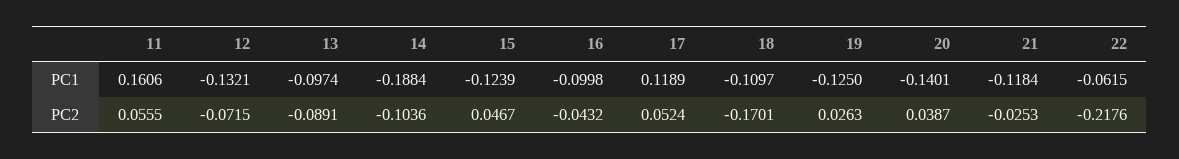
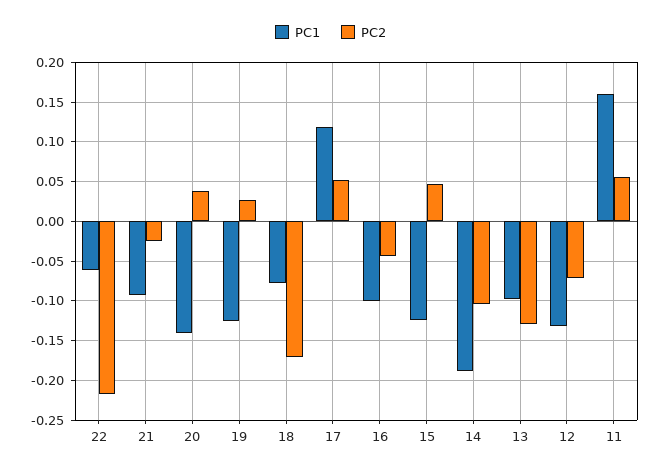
  {
    "PC1": {
      "11": 0.1606,
      "12": -0.1321,
      "13": -0.0974,
      "14": -0.1884,
      "15": -0.1239,
      "16": -0.0998,
      "17": 0.1189,
-     "18": -0.1097,
+     "18": -0.08,
      "19": -0.125,
      "20": -0.1401,
-     "21": -0.1184,
+     "21": -0.09,
      "22": -0.0615
    },
    "PC2": {
      "11": 0.0555,
      "12": -0.0715,
-     "13": -0.0891,
+     "13": -0.13,
      "14": -0.1036,
      "15": 0.0467,
      "16": -0.0432,
      "17": 0.0524,
      "18": -0.1701,
      "19": 0.0263,
      "20": 0.0387,
      "21": -0.0253,
      "22": -0.2176
    }
  }

